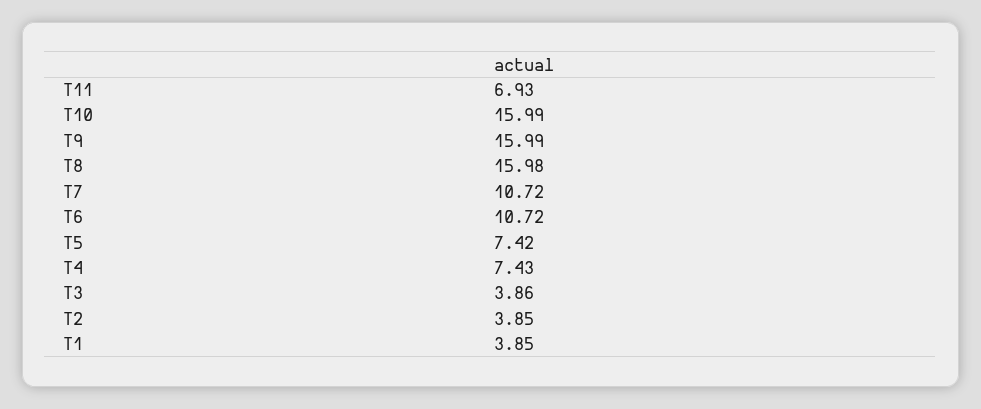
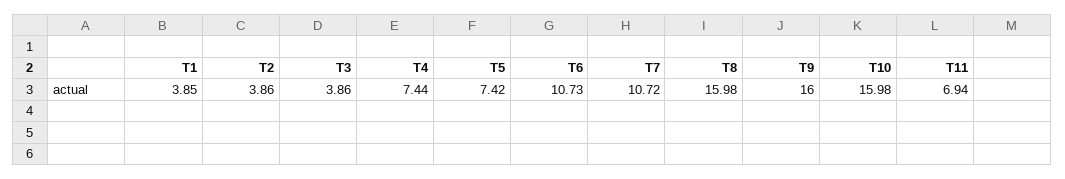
  {
-   "T11": 6.93,
+   "T11": 6.94,
-   "T10": 15.99,
+   "T10": 15.98,
-   "T9": 15.99,
+   "T9": 16,
    "T8": 15.98,
    "T7": 10.72,
-   "T6": 10.72,
+   "T6": 10.73,
    "T5": 7.42,
-   "T4": 7.43,
+   "T4": 7.44,
    "T3": 3.86,
-   "T2": 3.85,
+   "T2": 3.86,
    "T1": 3.85
  }

